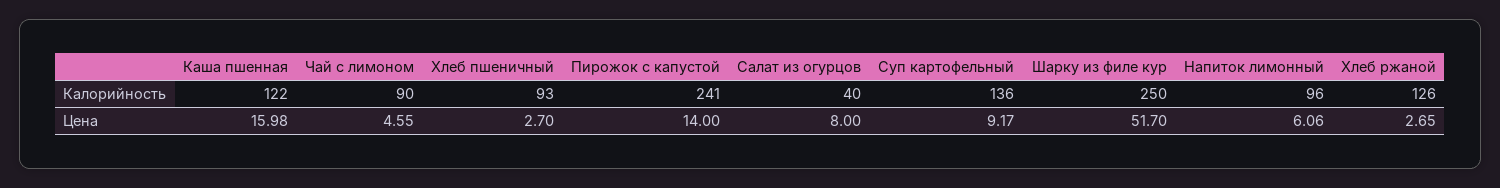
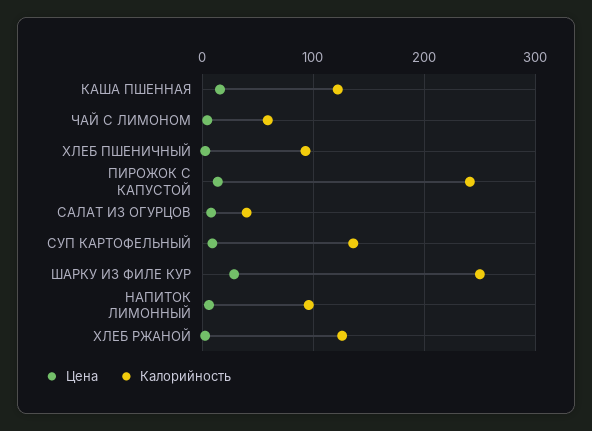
  {
    "Калорийность": {
      "Каша пшенная": 122,
-     "Чай с лимоном": 90,
+     "Чай с лимоном": 60,
      "Хлеб пшеничный": 93,
      "Пирожок с капустой": 241,
      "Салат из огурцов": 40,
      "Суп картофельный": 136,
      "Шарку из филе кур": 250,
      "Напиток лимонный": 96,
      "Хлеб ржаной": 126
    },
    "Цена": {
      "Каша пшенная": 15.98,
      "Чай с лимоном": 4.55,
      "Хлеб пшеничный": 2.7,
      "Пирожок с капустой": 14,
      "Салат из огурцов": 8,
      "Суп картофельный": 9.17,
-     "Шарку из филе кур": 51.7,
+     "Шарку из филе кур": 30,
      "Напиток лимонный": 6.06,
      "Хлеб ржаной": 2.65
    }
  }

